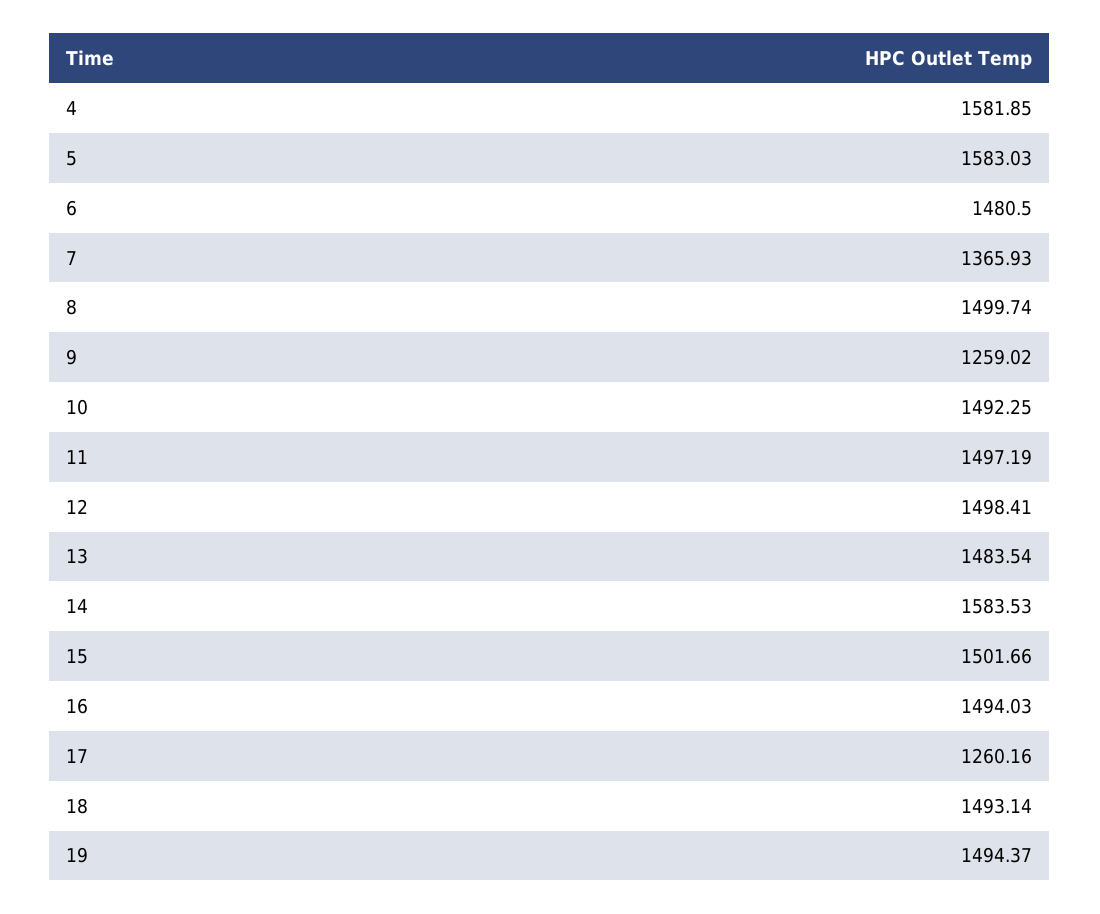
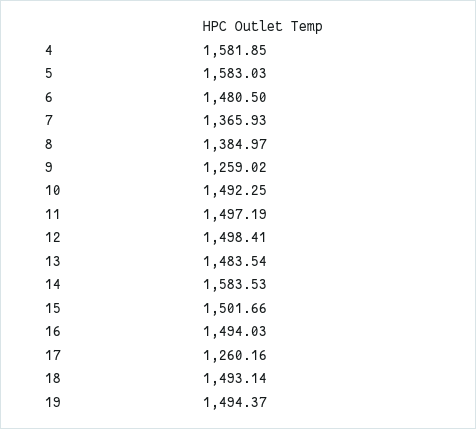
  {
    "4": 1581.85,
    "5": 1583.03,
    "6": 1480.5,
    "7": 1365.93,
-   "8": 1499.74,
+   "8": 1384.97,
    "9": 1259.02,
    "10": 1492.25,
    "11": 1497.19,
    "12": 1498.41,
    "13": 1483.54,
    "14": 1583.53,
    "15": 1501.66,
    "16": 1494.03,
    "17": 1260.16,
    "18": 1493.14,
    "19": 1494.37
  }

